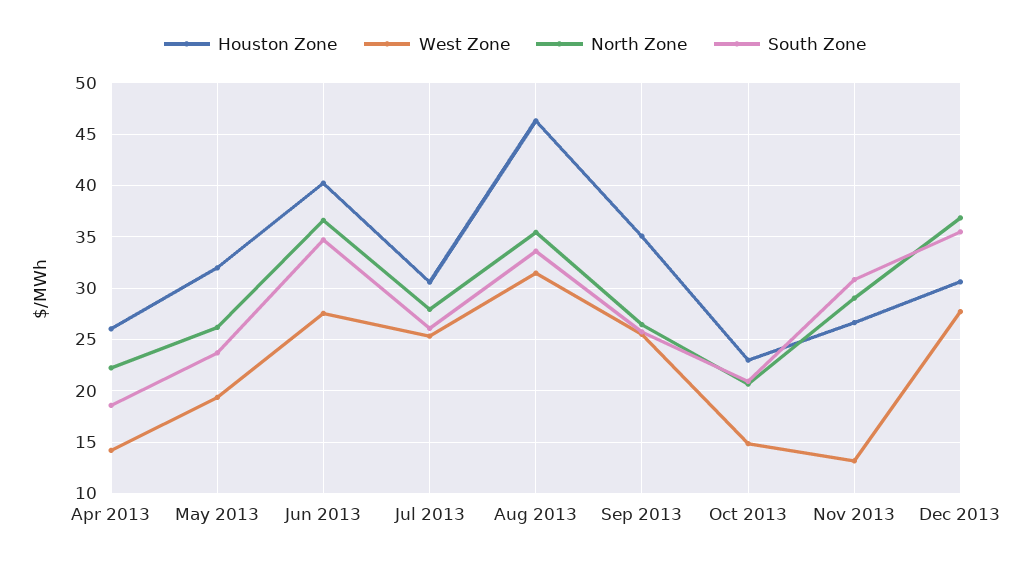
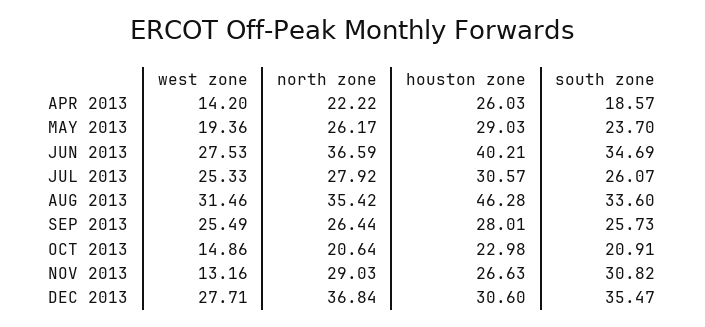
  {
    "Houston Zone": {
      "Apr 2013": 26.03,
-     "May 2013": 32,
+     "May 2013": 29.03,
      "Jun 2013": 40.21,
      "Jul 2013": 30.57,
      "Aug 2013": 46.28,
-     "Sep 2013": 35,
+     "Sep 2013": 28.01,
      "Oct 2013": 22.98,
      "Nov 2013": 26.63,
      "Dec 2013": 30.6
    },
    "West Zone": {
      "Apr 2013": 14.2,
      "May 2013": 19.36,
      "Jun 2013": 27.53,
      "Jul 2013": 25.33,
      "Aug 2013": 31.46,
      "Sep 2013": 25.49,
      "Oct 2013": 14.86,
      "Nov 2013": 13.16,
      "Dec 2013": 27.71
    },
    "North Zone": {
      "Apr 2013": 22.22,
      "May 2013": 26.17,
      "Jun 2013": 36.59,
      "Jul 2013": 27.92,
      "Aug 2013": 35.42,
      "Sep 2013": 26.44,
      "Oct 2013": 20.64,
      "Nov 2013": 29.03,
      "Dec 2013": 36.84
    },
    "South Zone": {
      "Apr 2013": 18.57,
      "May 2013": 23.7,
      "Jun 2013": 34.69,
      "Jul 2013": 26.07,
      "Aug 2013": 33.6,
      "Sep 2013": 25.73,
      "Oct 2013": 20.91,
      "Nov 2013": 30.82,
      "Dec 2013": 35.47
    }
  }

